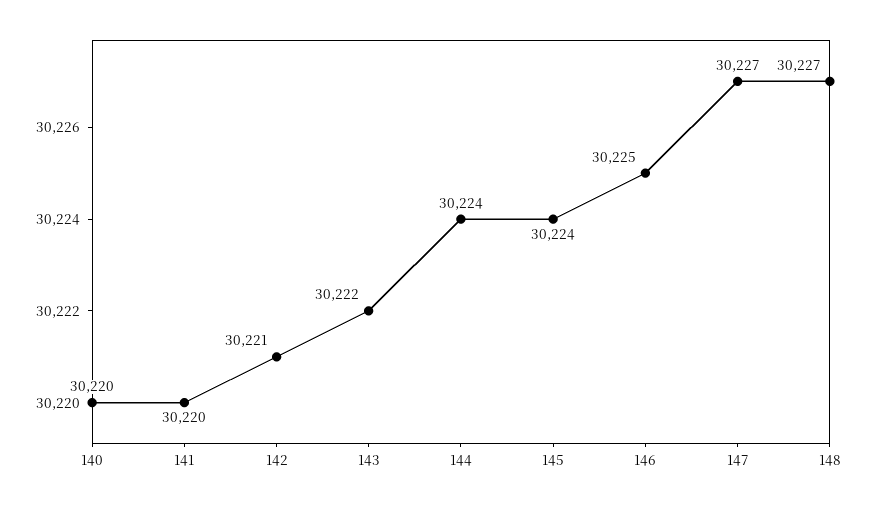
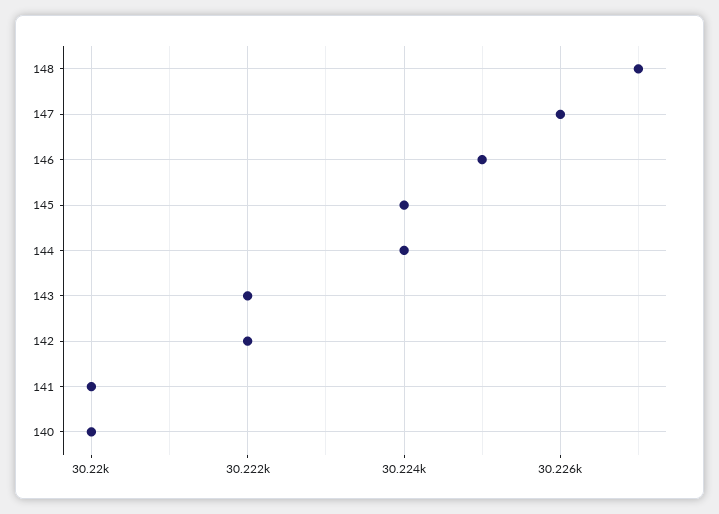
  {
    "140": 30220,
    "141": 30220,
-   "142": 30221,
+   "142": 30222,
    "143": 30222,
    "144": 30224,
    "145": 30224,
    "146": 30225,
-   "147": 30227,
+   "147": 30226,
    "148": 30227
  }

